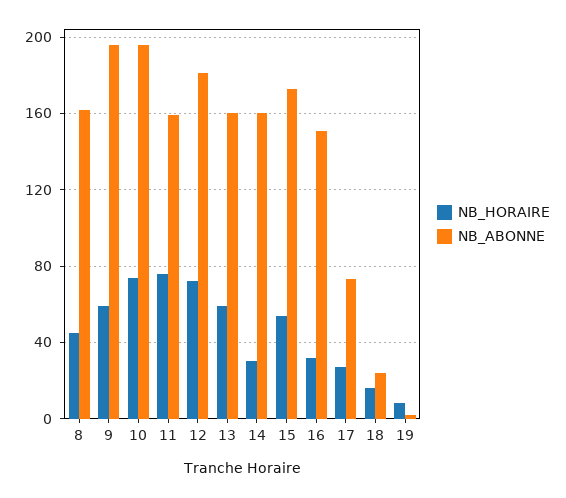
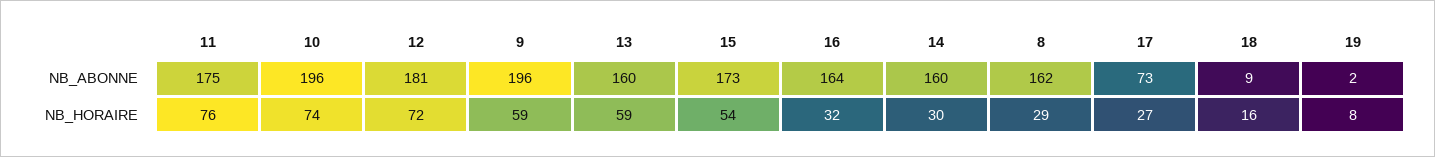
  {
    "NB_HORAIRE": {
-     "8": 45,
+     "8": 29,
      "9": 59,
      "10": 74,
      "11": 76,
      "12": 72,
      "13": 59,
      "14": 30,
      "15": 54,
      "16": 32,
      "17": 27,
      "18": 16,
      "19": 8
    },
    "NB_ABONNE": {
      "8": 162,
      "9": 196,
      "10": 196,
-     "11": 160,
+     "11": 175,
      "12": 181,
      "13": 160,
      "14": 160,
      "15": 173,
-     "16": 150,
+     "16": 164,
      "17": 73,
-     "18": 25,
+     "18": 9,
      "19": 2
    }
  }

